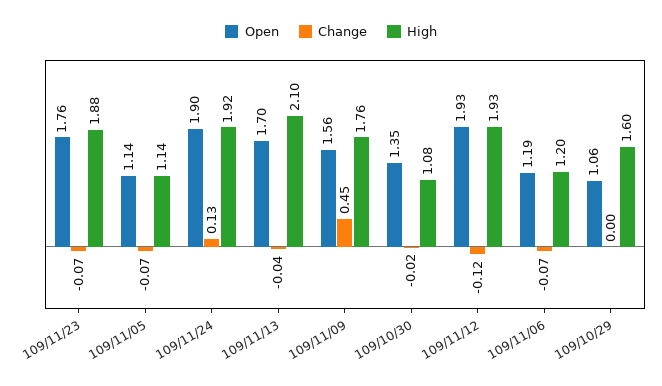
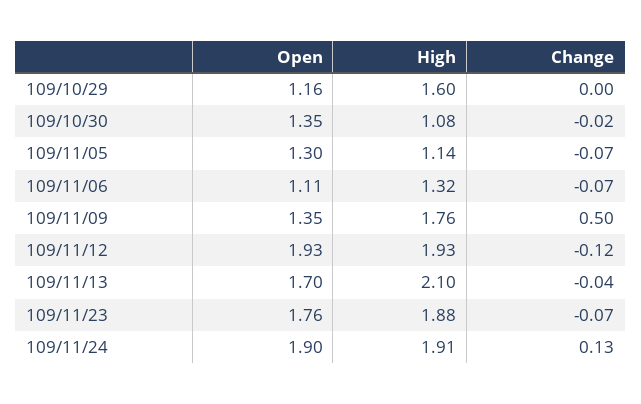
  {
    "Open": {
      "109/11/23": 1.76,
-     "109/11/05": 1.14,
+     "109/11/05": 1.3,
      "109/11/24": 1.9,
      "109/11/13": 1.7,
-     "109/11/09": 1.56,
+     "109/11/09": 1.35,
      "109/10/30": 1.35,
      "109/11/12": 1.93,
-     "109/11/06": 1.19,
+     "109/11/06": 1.11,
-     "109/10/29": 1.06
+     "109/10/29": 1.16
    },
    "Change": {
      "109/11/23": -0.07,
      "109/11/05": -0.07,
      "109/11/24": 0.13,
      "109/11/13": -0.04,
-     "109/11/09": 0.45,
+     "109/11/09": 0.5,
      "109/10/30": -0.02,
      "109/11/12": -0.12,
      "109/11/06": -0.07,
      "109/10/29": 0
    },
    "High": {
      "109/11/23": 1.88,
      "109/11/05": 1.14,
-     "109/11/24": 1.92,
+     "109/11/24": 1.91,
      "109/11/13": 2.1,
      "109/11/09": 1.76,
      "109/10/30": 1.08,
      "109/11/12": 1.93,
-     "109/11/06": 1.2,
+     "109/11/06": 1.32,
      "109/10/29": 1.6
    }
  }

